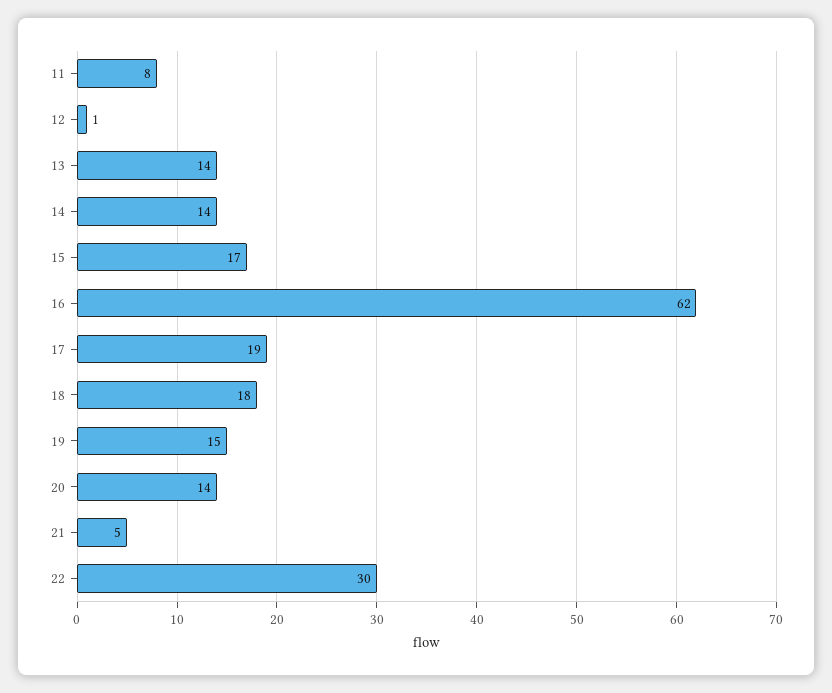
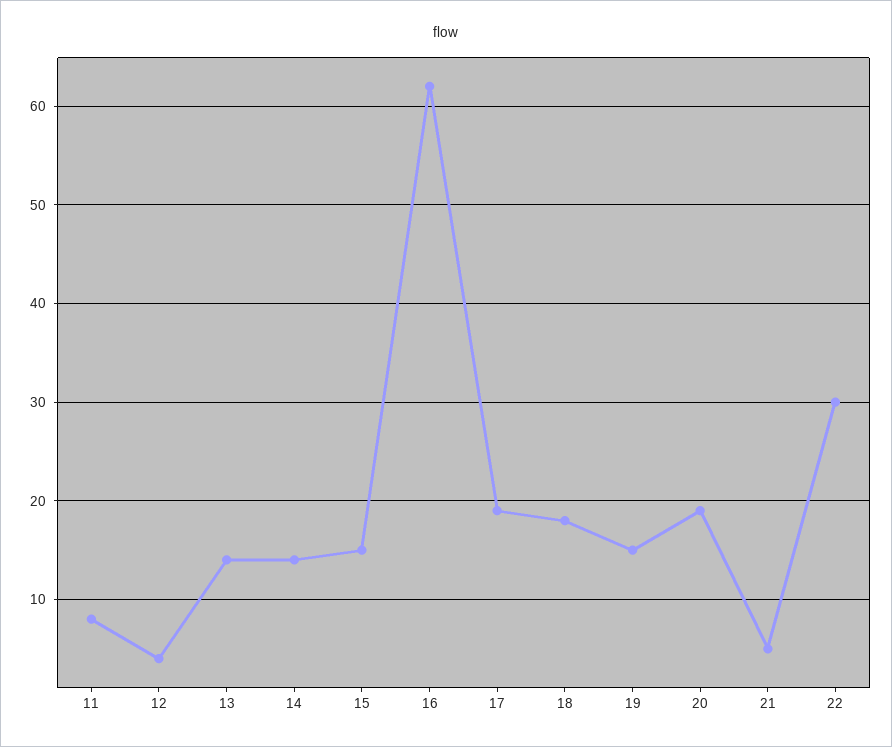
  {
    "11": 8,
-   "12": 1,
+   "12": 4,
    "13": 14,
    "14": 14,
-   "15": 17,
+   "15": 15,
    "16": 62,
    "17": 19,
    "18": 18,
    "19": 15,
-   "20": 14,
+   "20": 19,
    "21": 5,
    "22": 30
  }

